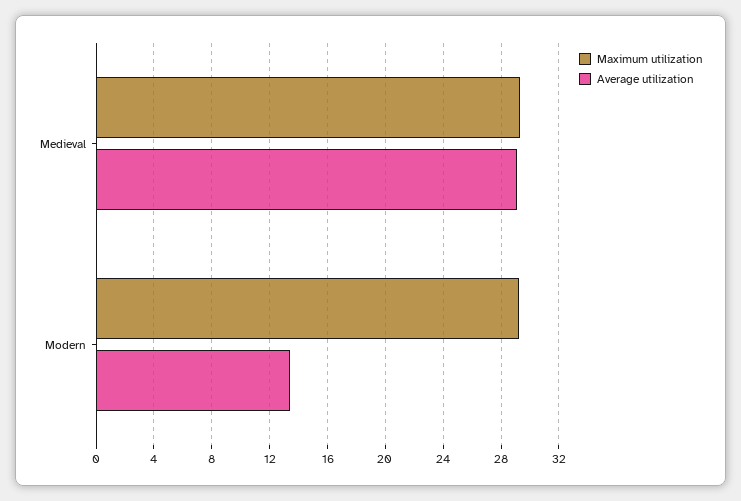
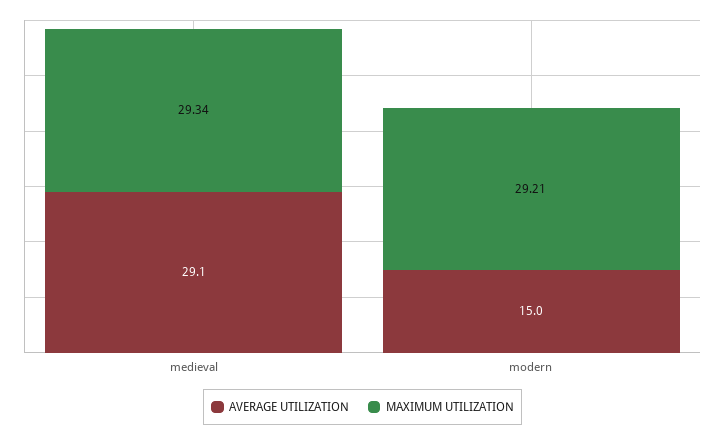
  {
    "Maximum utilization": {
      "Medieval": 29.34,
      "Modern": 29.21
    },
    "Average utilization": {
      "Medieval": 29.1,
-     "Modern": 13.5
+     "Modern": 15
    }
  }

